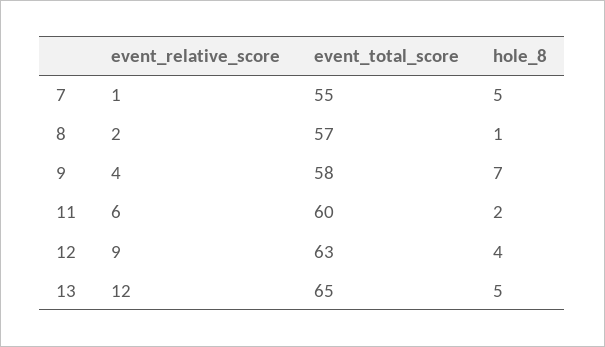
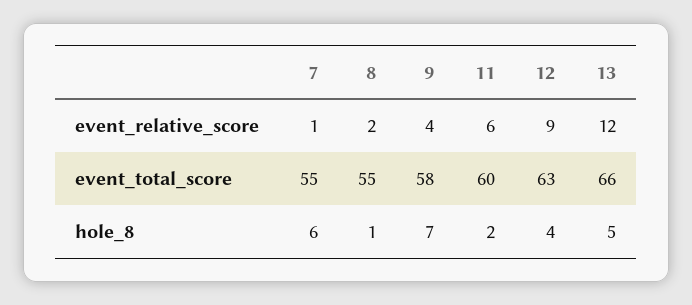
  {
    "event_relative_score": {
      "7": 1,
      "8": 2,
      "9": 4,
      "11": 6,
      "12": 9,
      "13": 12
    },
    "event_total_score": {
      "7": 55,
-     "8": 57,
+     "8": 55,
      "9": 58,
      "11": 60,
      "12": 63,
-     "13": 65
+     "13": 66
    },
    "hole_8": {
-     "7": 5,
+     "7": 6,
      "8": 1,
      "9": 7,
      "11": 2,
      "12": 4,
      "13": 5
    }
  }

